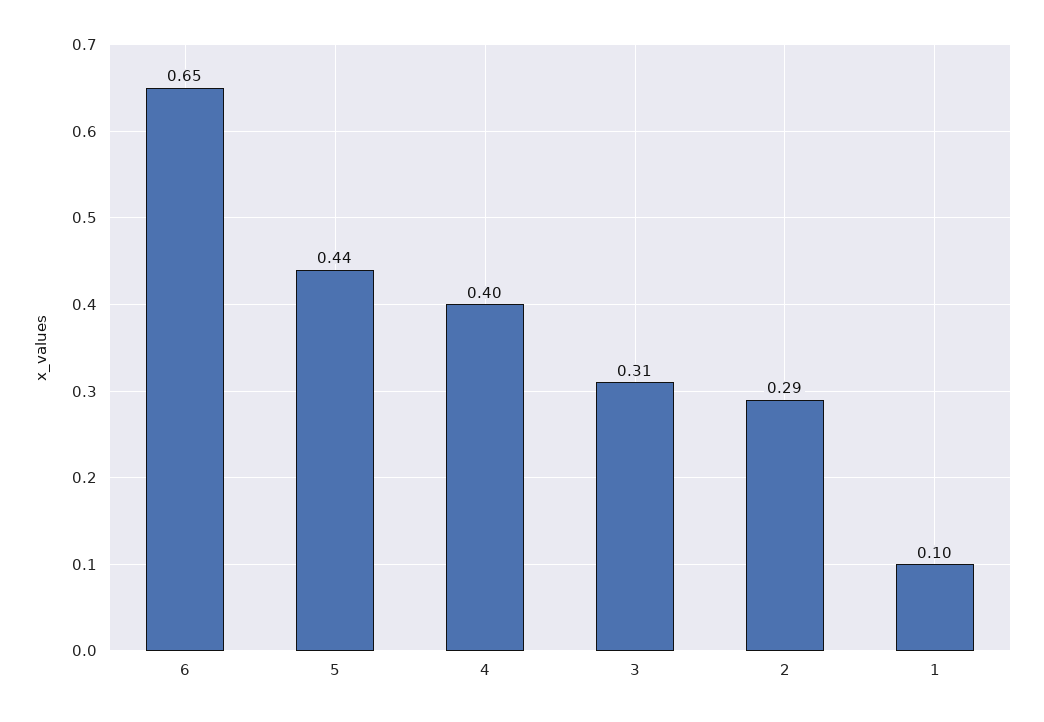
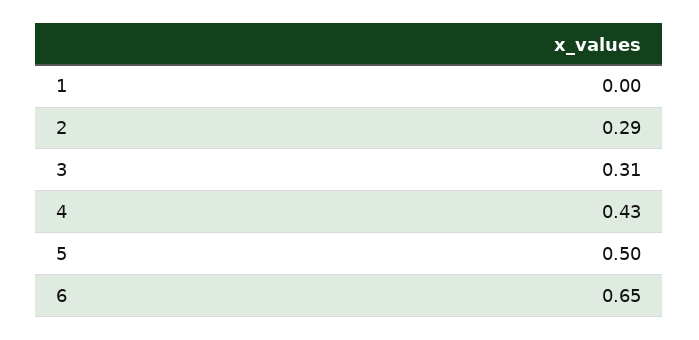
  {
    "6": 0.65,
-   "5": 0.44,
+   "5": 0.5,
-   "4": 0.4,
+   "4": 0.43,
    "3": 0.31,
    "2": 0.29,
-   "1": 0.1
+   "1": 0
  }

